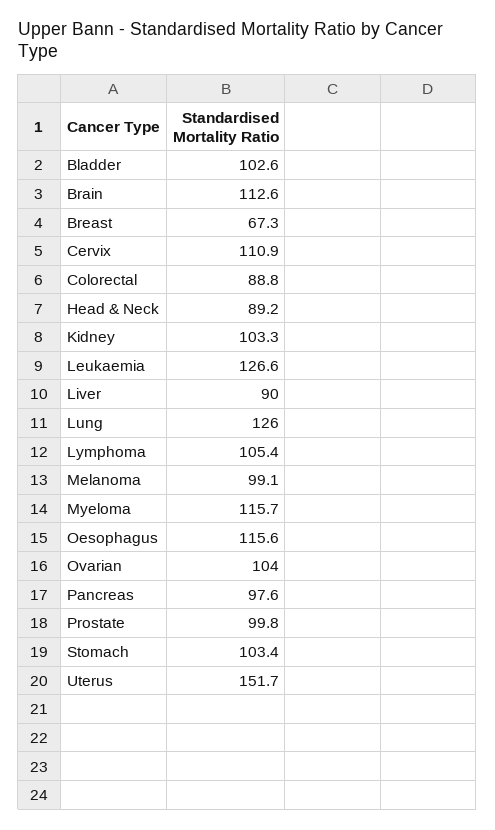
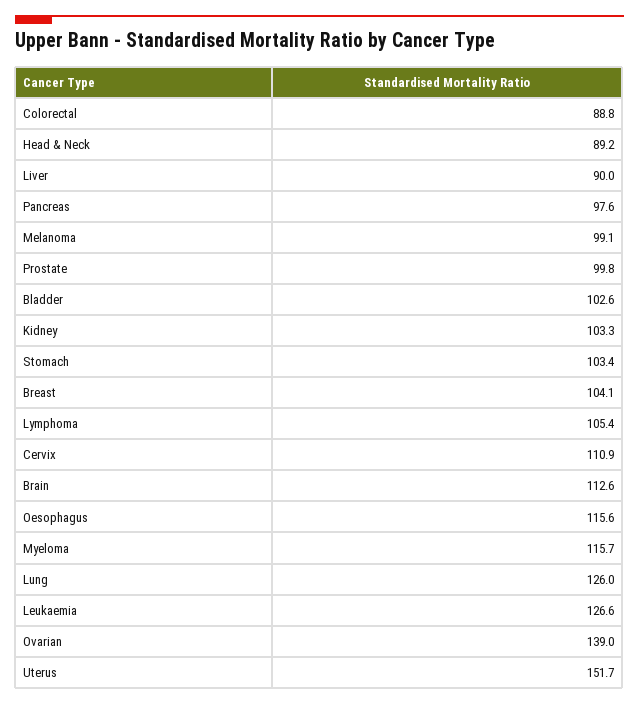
  {
    "Bladder": 102.6,
    "Brain": 112.6,
-   "Breast": 67.3,
+   "Breast": 104.1,
    "Cervix": 110.9,
    "Colorectal": 88.8,
    "Head & Neck": 89.2,
    "Kidney": 103.3,
    "Leukaemia": 126.6,
    "Liver": 90,
    "Lung": 126,
    "Lymphoma": 105.4,
    "Melanoma": 99.1,
    "Myeloma": 115.7,
    "Oesophagus": 115.6,
-   "Ovarian": 104,
+   "Ovarian": 139,
    "Pancreas": 97.6,
    "Prostate": 99.8,
    "Stomach": 103.4,
    "Uterus": 151.7
  }

